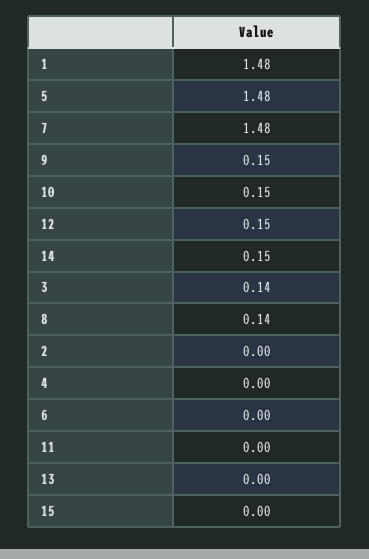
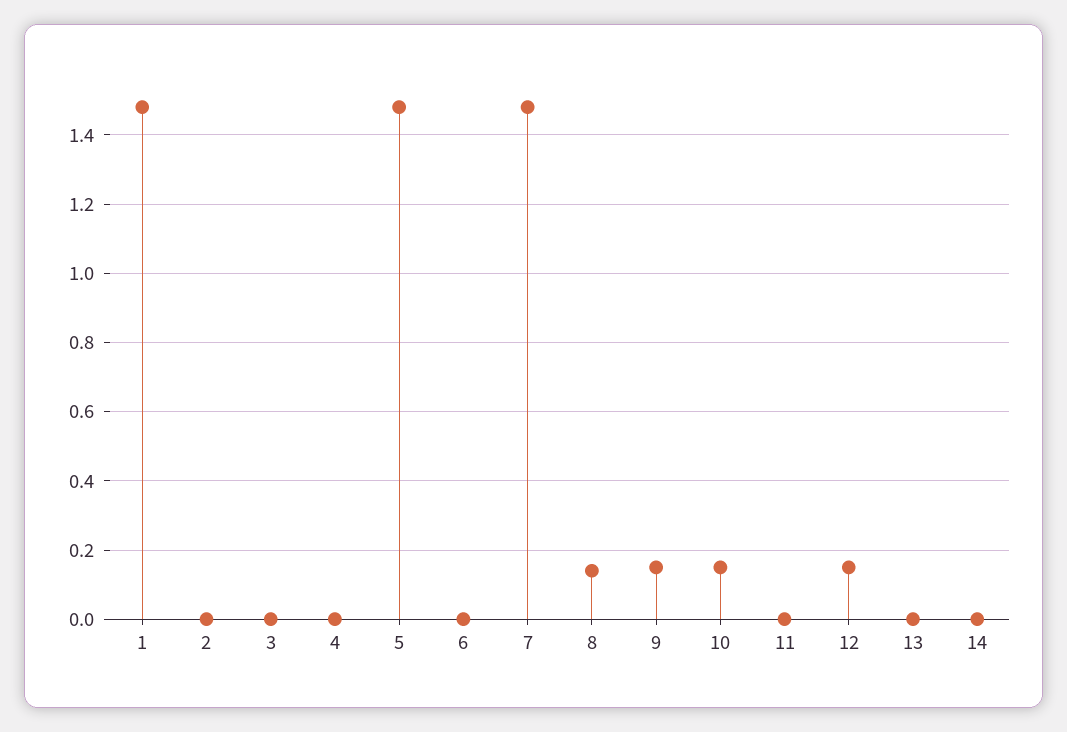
  {
    "1": 1.48,
    "5": 1.48,
    "7": 1.48,
    "9": 0.15,
    "10": 0.15,
    "12": 0.15,
-   "14": 0.15,
+   "14": 0,
-   "3": 0.14,
+   "3": 0,
    "8": 0.14,
    "2": 0,
    "4": 0,
    "6": 0,
    "11": 0,
-   "13": 0,
+   "13": 0
-   "15": 0
  }

